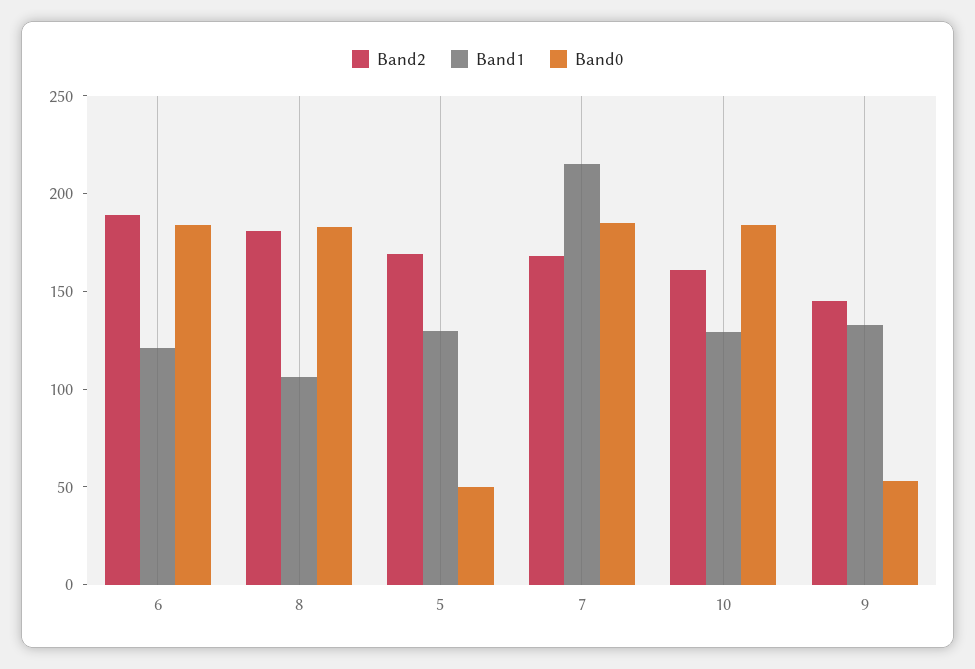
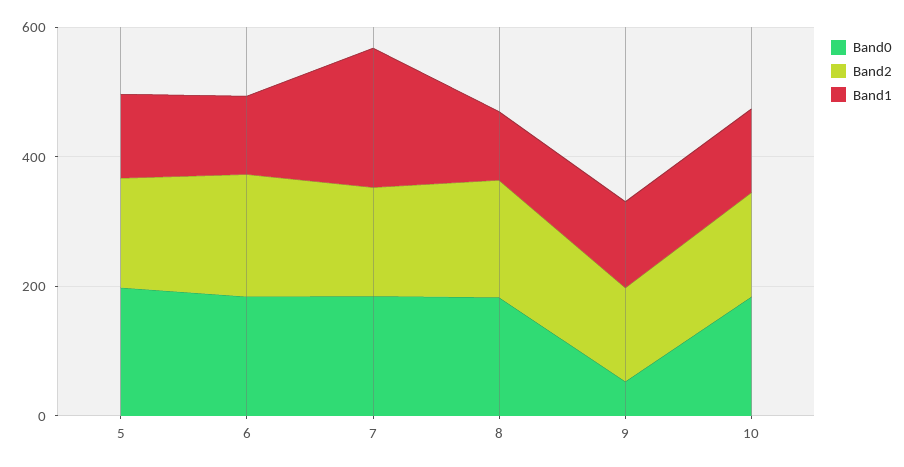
  {
    "Band2": {
      "6": 190,
      "8": 180,
      "5": 170,
      "7": 170,
      "10": 160,
      "9": 150
    },
    "Band1": {
      "6": 120,
      "8": 110,
      "5": 130,
      "7": 220,
      "10": 130,
      "9": 130
    },
    "Band0": {
      "6": 180,
      "8": 180,
-     "5": 50,
+     "5": 200,
      "7": 190,
      "10": 180,
      "9": 50
    }
  }

